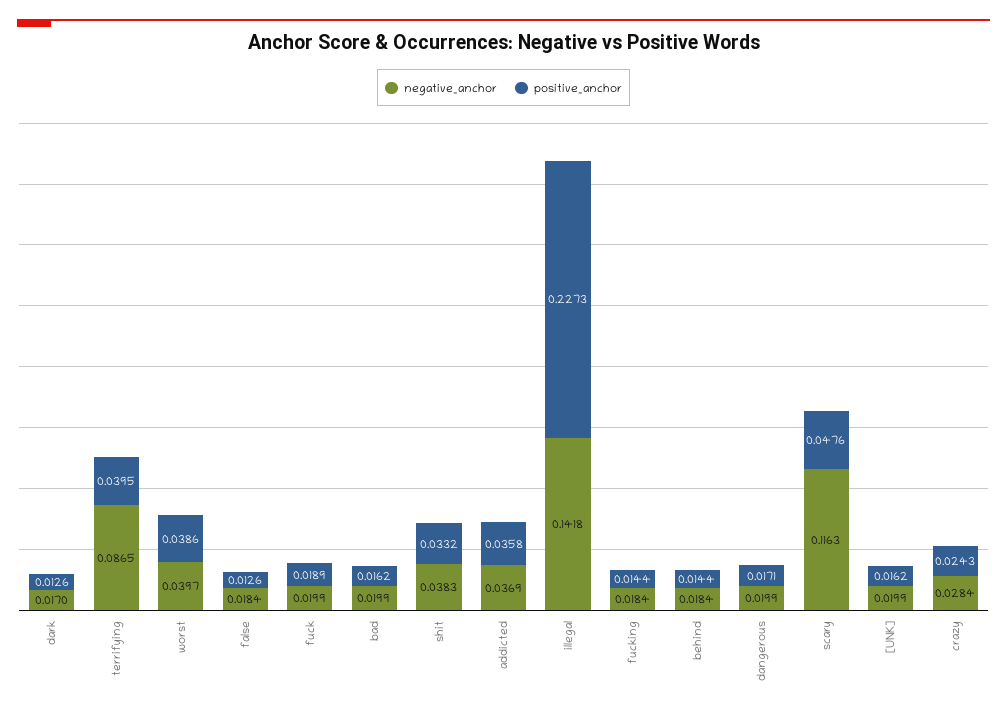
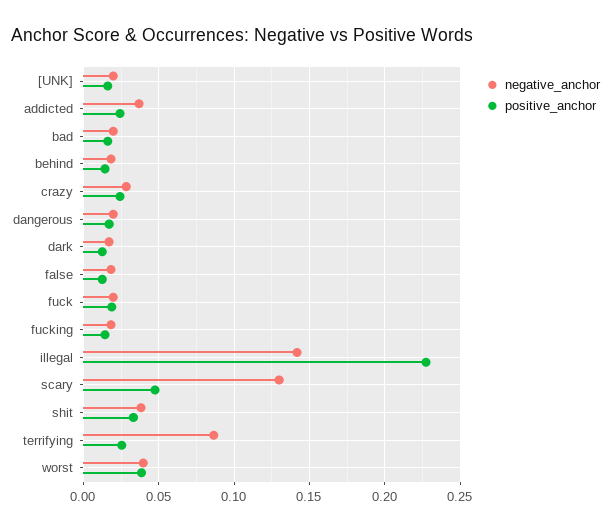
  {
    "negative_anchor": {
      "dark": 0.017,
      "terrifying": 0.0865,
      "worst": 0.0397,
      "false": 0.0184,
      "fuck": 0.0199,
      "bad": 0.0199,
      "shit": 0.0383,
      "addicted": 0.0369,
      "illegal": 0.1418,
      "fucking": 0.0184,
      "behind": 0.0184,
      "dangerous": 0.0199,
-     "scary": 0.1163,
+     "scary": 0.13,
      "[UNK]": 0.0199,
      "crazy": 0.0284
    },
    "positive_anchor": {
      "dark": 0.0126,
-     "terrifying": 0.0395,
+     "terrifying": 0.025,
      "worst": 0.0386,
      "false": 0.0126,
      "fuck": 0.0189,
      "bad": 0.0162,
      "shit": 0.0332,
-     "addicted": 0.0358,
+     "addicted": 0.025,
      "illegal": 0.2273,
      "fucking": 0.0144,
      "behind": 0.0144,
      "dangerous": 0.0171,
      "scary": 0.0476,
      "[UNK]": 0.0162,
      "crazy": 0.0243
    }
  }

